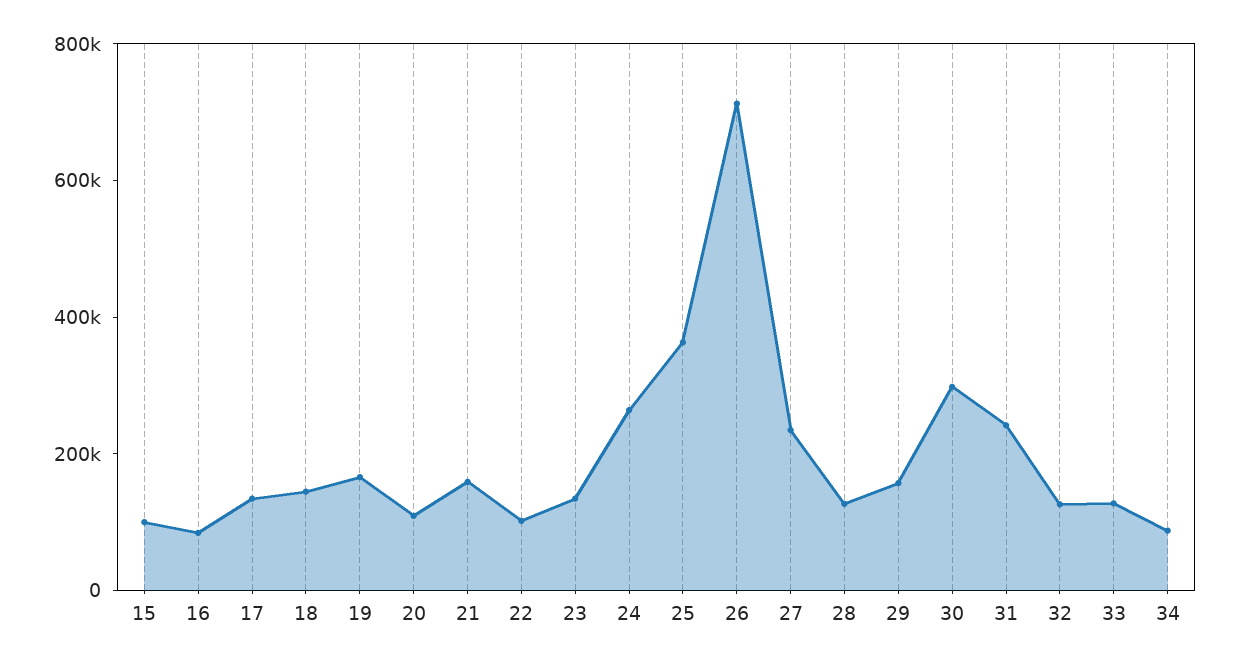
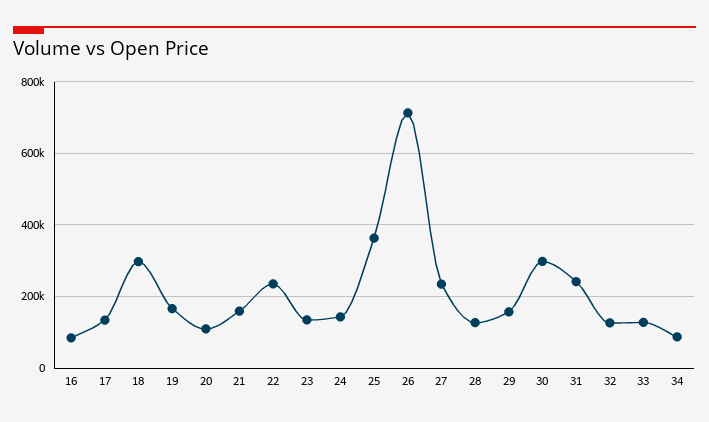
  {
-   "15": 100000,
    "16": 80000,
    "17": 140000,
-   "18": 150000,
+   "18": 300000,
    "19": 160000,
    "20": 100000,
    "21": 160000,
-   "22": 100000,
+   "22": 240000,
    "23": 140000,
-   "24": 250000,
+   "24": 140000,
    "25": 360000,
    "26": 720000,
    "27": 240000,
    "28": 120000,
    "29": 160000,
    "30": 300000,
    "31": 240000,
    "32": 120000,
    "33": 120000,
    "34": 80000
  }

